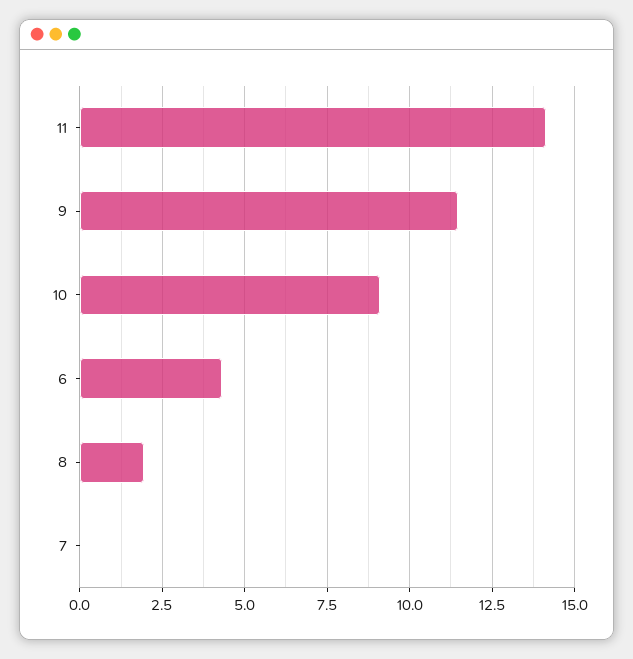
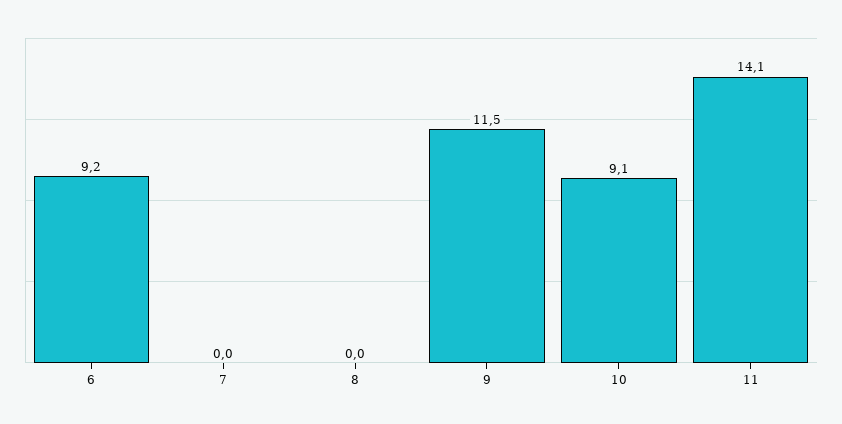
  {
    "11": 14.1,
    "9": 11.5,
    "10": 9.1,
-   "6": 4.25,
+   "6": 9.2,
-   "8": 2,
+   "8": 0,
    "7": 0
  }

